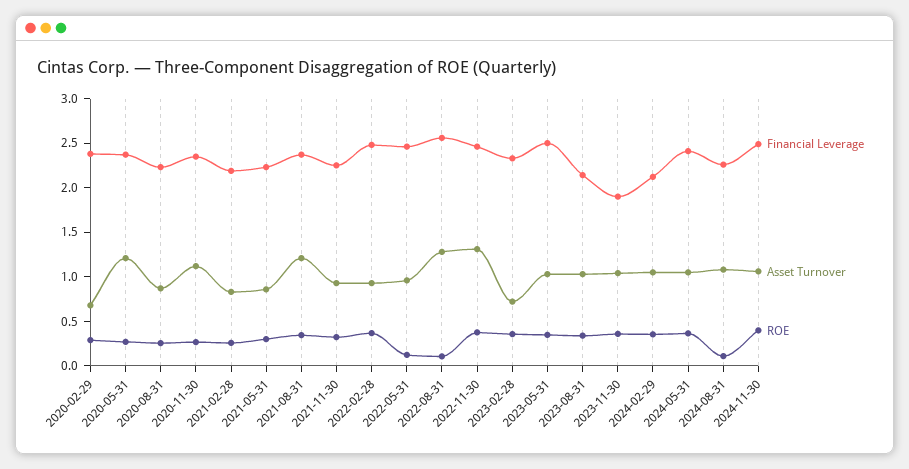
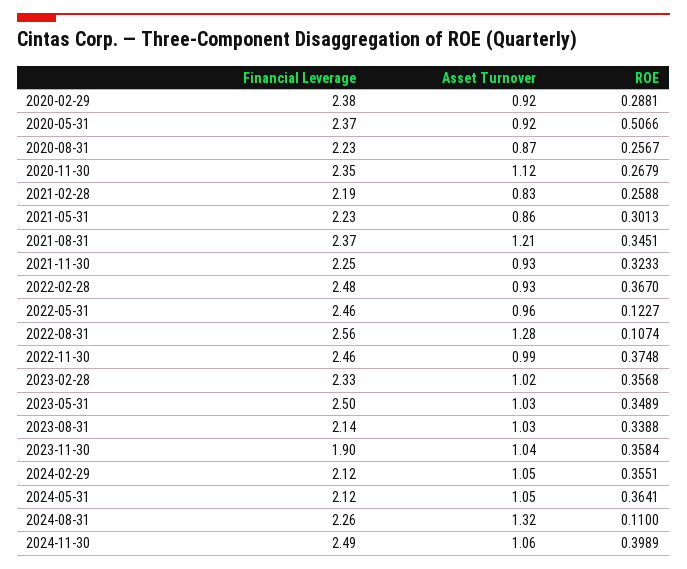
  {
    "Financial Leverage": {
      "2020-02-29": 2.38,
      "2020-05-31": 2.37,
      "2020-08-31": 2.23,
      "2020-11-30": 2.35,
      "2021-02-28": 2.19,
      "2021-05-31": 2.23,
      "2021-08-31": 2.37,
      "2021-11-30": 2.25,
      "2022-02-28": 2.48,
      "2022-05-31": 2.46,
      "2022-08-31": 2.56,
      "2022-11-30": 2.46,
      "2023-02-28": 2.33,
      "2023-05-31": 2.5,
      "2023-08-31": 2.14,
      "2023-11-30": 1.9,
      "2024-02-29": 2.12,
-     "2024-05-31": 2.4,
+     "2024-05-31": 2.12,
      "2024-08-31": 2.26,
      "2024-11-30": 2.49
    },
    "Asset Turnover": {
-     "2020-02-29": 0.7,
+     "2020-02-29": 0.92,
-     "2020-05-31": 1.2,
+     "2020-05-31": 0.92,
      "2020-08-31": 0.87,
      "2020-11-30": 1.12,
      "2021-02-28": 0.83,
      "2021-05-31": 0.86,
      "2021-08-31": 1.21,
      "2021-11-30": 0.93,
      "2022-02-28": 0.93,
      "2022-05-31": 0.96,
      "2022-08-31": 1.28,
-     "2022-11-30": 1.3,
+     "2022-11-30": 0.99,
-     "2023-02-28": 0.7,
+     "2023-02-28": 1.02,
      "2023-05-31": 1.03,
      "2023-08-31": 1.03,
      "2023-11-30": 1.04,
      "2024-02-29": 1.05,
      "2024-05-31": 1.05,
-     "2024-08-31": 1.1,
+     "2024-08-31": 1.32,
      "2024-11-30": 1.06
    },
    "ROE": {
      "2020-02-29": 0.2881,
-     "2020-05-31": 0.3,
+     "2020-05-31": 0.5066,
      "2020-08-31": 0.2567,
      "2020-11-30": 0.2679,
      "2021-02-28": 0.2588,
      "2021-05-31": 0.3013,
      "2021-08-31": 0.3451,
      "2021-11-30": 0.3233,
      "2022-02-28": 0.367,
      "2022-05-31": 0.1227,
      "2022-08-31": 0.1074,
      "2022-11-30": 0.3748,
      "2023-02-28": 0.3568,
      "2023-05-31": 0.3489,
      "2023-08-31": 0.3388,
      "2023-11-30": 0.3584,
      "2024-02-29": 0.3551,
      "2024-05-31": 0.3641,
      "2024-08-31": 0.11,
      "2024-11-30": 0.3989
    }
  }

